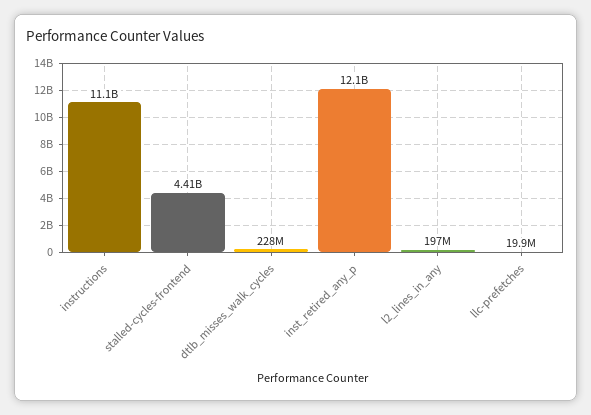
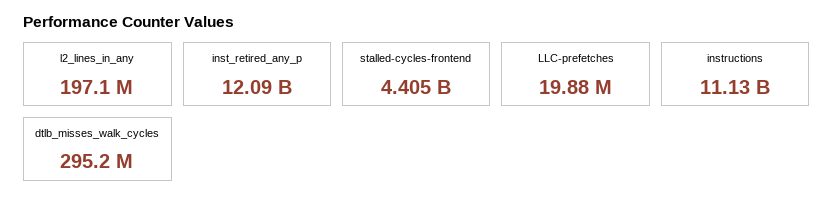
  {
    "instructions": 11130000000,
    "stalled-cycles-frontend": 4405000000,
-   "dtlb_misses_walk_cycles": 228000000,
+   "dtlb_misses_walk_cycles": 295200000,
    "inst_retired_any_p": 12090000000,
    "l2_lines_in_any": 197100000,
    "llc-prefetches": 19880000
  }

